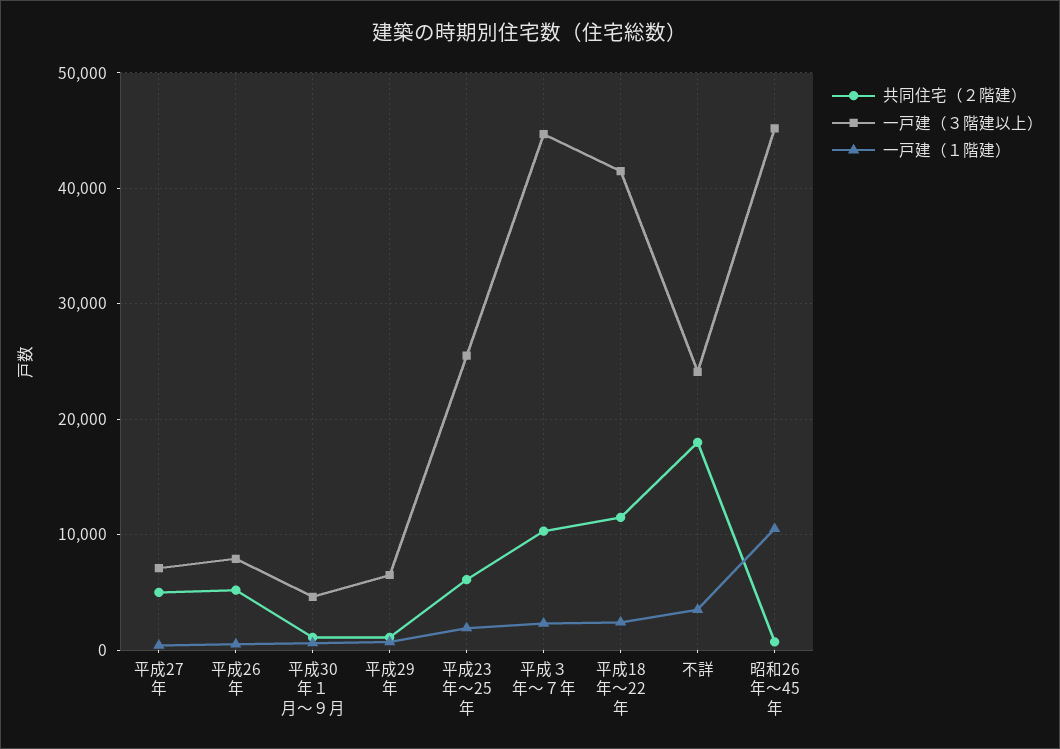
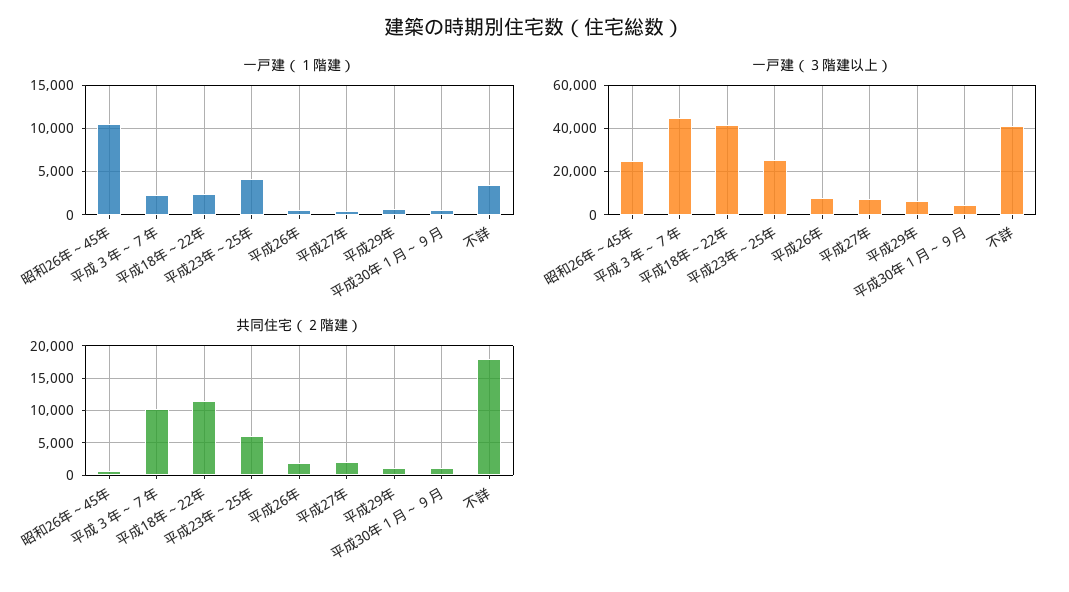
  {
    "共同住宅（２階建）": {
-     "平成27年": 5000,
+     "平成27年": 2000,
-     "平成26年": 5000,
+     "平成26年": 2000,
      "平成30年１月～９月": 1000,
      "平成29年": 1000,
      "平成23年～25年": 6000,
      "平成３年～７年": 10000,
      "平成18年～22年": 12000,
      "不詳": 18000,
      "昭和26年～45年": 1000
    },
    "一戸建（３階建以上）": {
      "平成27年": 7000,
      "平成26年": 8000,
      "平成30年１月～９月": 5000,
      "平成29年": 7000,
      "平成23年～25年": 26000,
      "平成３年～７年": 45000,
      "平成18年～22年": 42000,
-     "不詳": 24000,
+     "不詳": 40000,
-     "昭和26年～45年": 45000
+     "昭和26年～45年": 25000
    },
    "一戸建（１階建）": {
      "平成27年": 0,
      "平成26年": 1000,
      "平成30年１月～９月": 1000,
      "平成29年": 1000,
-     "平成23年～25年": 2000,
+     "平成23年～25年": 4000,
      "平成３年～７年": 2000,
      "平成18年～22年": 2000,
      "不詳": 4000,
      "昭和26年～45年": 11000
    }
  }

